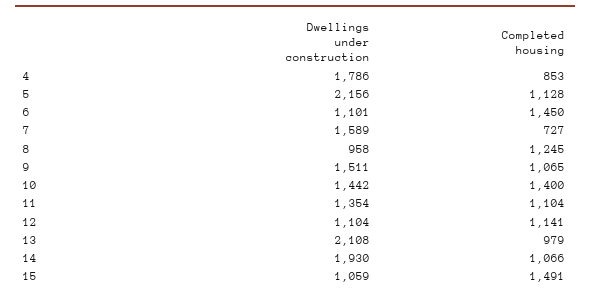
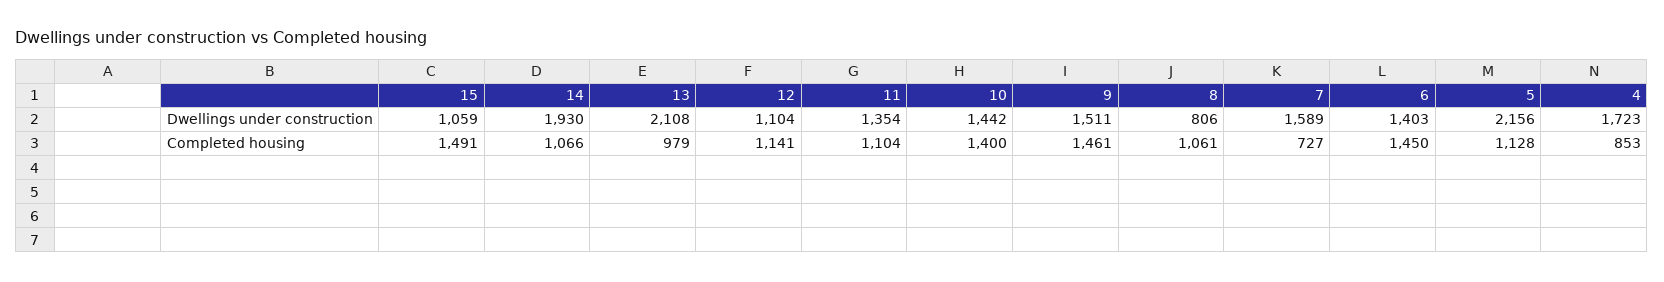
  {
    "Dwellings under construction": {
-     "4": 1786,
+     "4": 1723,
      "5": 2156,
-     "6": 1101,
+     "6": 1403,
      "7": 1589,
-     "8": 958,
+     "8": 806,
      "9": 1511,
      "10": 1442,
      "11": 1354,
      "12": 1104,
      "13": 2108,
      "14": 1930,
      "15": 1059
    },
    "Completed housing": {
      "4": 853,
      "5": 1128,
      "6": 1450,
      "7": 727,
-     "8": 1245,
+     "8": 1061,
-     "9": 1065,
+     "9": 1461,
      "10": 1400,
      "11": 1104,
      "12": 1141,
      "13": 979,
      "14": 1066,
      "15": 1491
    }
  }

